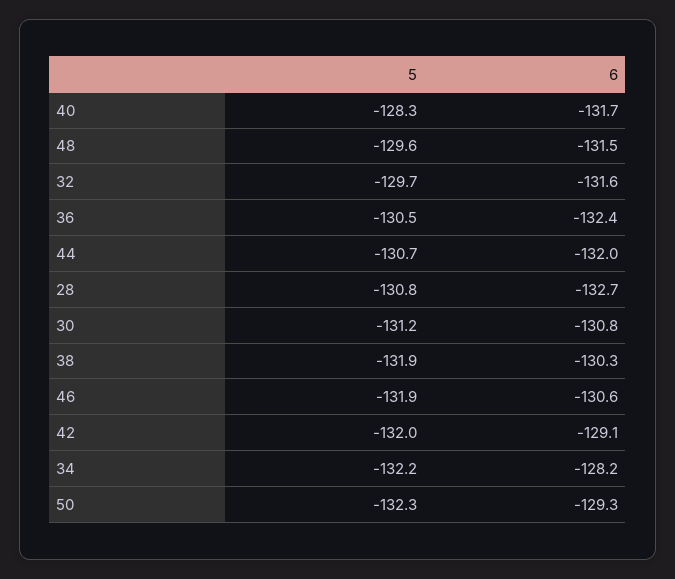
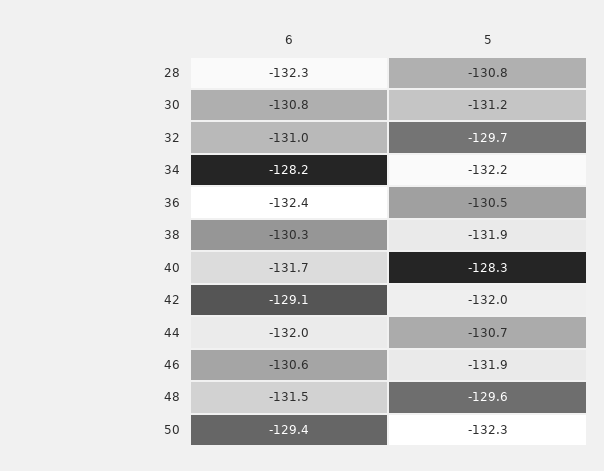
  {
    "5": {
      "40": -128.3,
      "48": -129.6,
      "32": -129.7,
      "36": -130.5,
      "44": -130.7,
      "28": -130.8,
      "30": -131.2,
      "38": -131.9,
      "46": -131.9,
      "42": -132,
      "34": -132.2,
      "50": -132.3
    },
    "6": {
      "40": -131.7,
      "48": -131.5,
-     "32": -131.6,
+     "32": -131,
      "36": -132.4,
      "44": -132,
-     "28": -132.7,
+     "28": -132.3,
      "30": -130.8,
      "38": -130.3,
      "46": -130.6,
      "42": -129.1,
      "34": -128.2,
-     "50": -129.3
+     "50": -129.4
    }
  }

